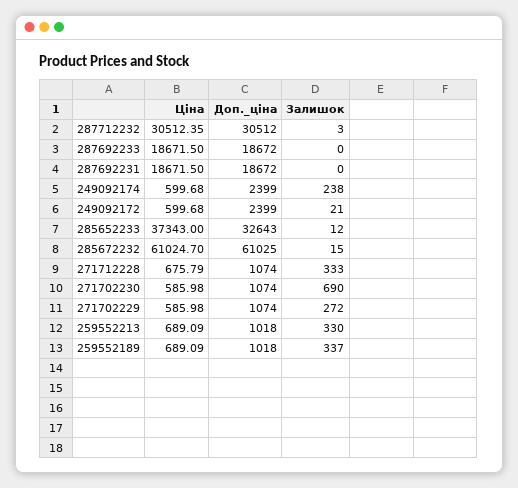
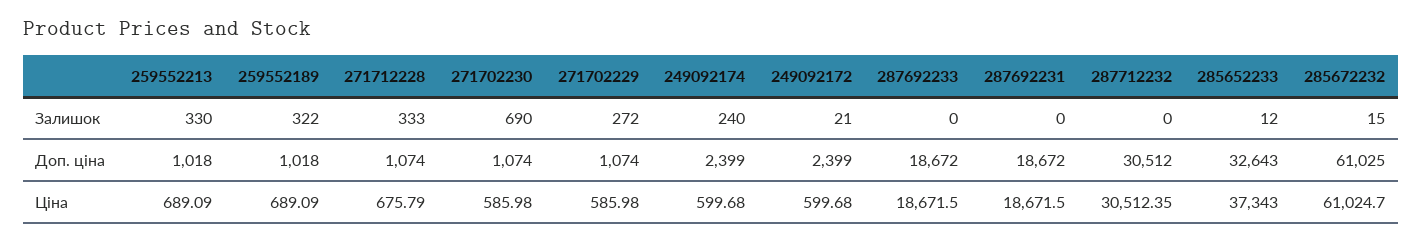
  {
    "Ціна": {
      "287712232": 30512.35,
      "287692233": 18671.5,
      "287692231": 18671.5,
      "249092174": 599.68,
      "249092172": 599.68,
      "285652233": 37343,
      "285672232": 61024.7,
      "271712228": 675.79,
      "271702230": 585.98,
      "271702229": 585.98,
      "259552213": 689.09,
      "259552189": 689.09
    },
    "Доп._ціна": {
      "287712232": 30512,
      "287692233": 18672,
      "287692231": 18672,
      "249092174": 2399,
      "249092172": 2399,
      "285652233": 32643,
      "285672232": 61025,
      "271712228": 1074,
      "271702230": 1074,
      "271702229": 1074,
      "259552213": 1018,
      "259552189": 1018
    },
    "Залишок": {
-     "287712232": 3,
+     "287712232": 0,
      "287692233": 0,
      "287692231": 0,
-     "249092174": 238,
+     "249092174": 240,
      "249092172": 21,
      "285652233": 12,
      "285672232": 15,
      "271712228": 333,
      "271702230": 690,
      "271702229": 272,
      "259552213": 330,
-     "259552189": 337
+     "259552189": 322
    }
  }

